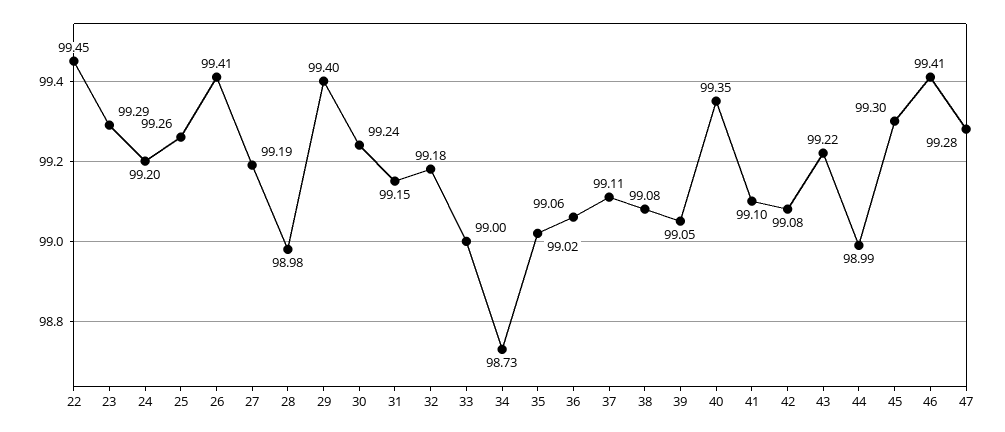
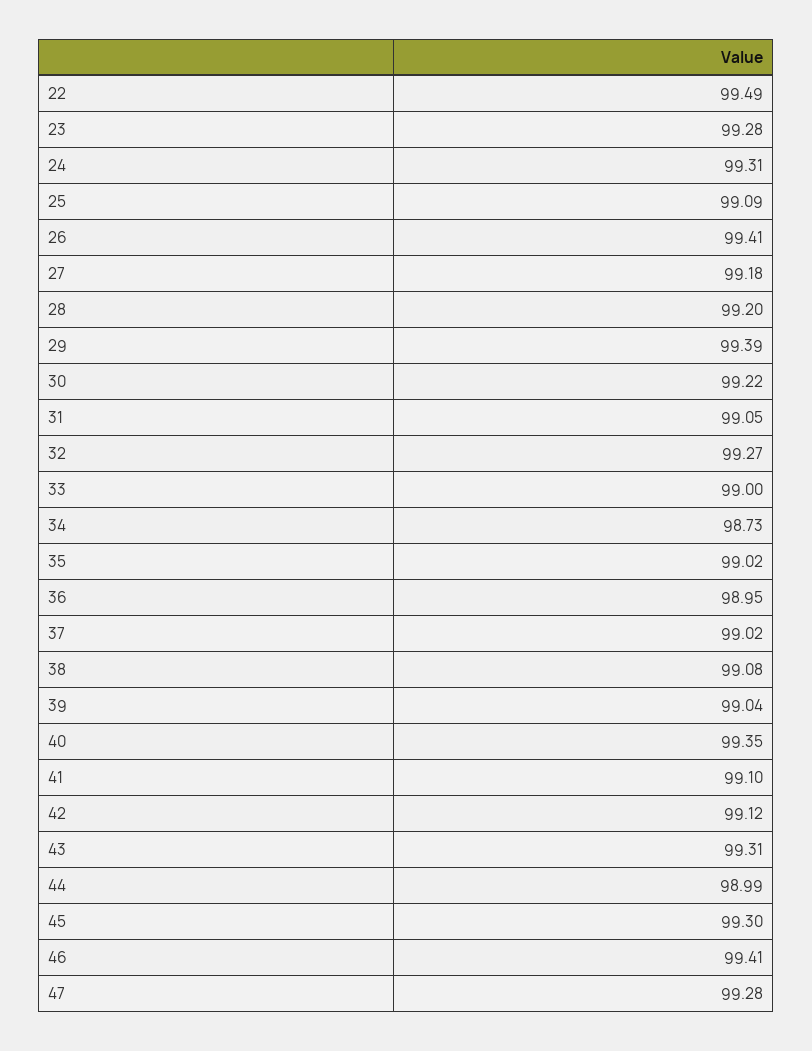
  {
-   "22": 99.45,
+   "22": 99.49,
-   "23": 99.29,
+   "23": 99.28,
-   "24": 99.2,
+   "24": 99.31,
-   "25": 99.26,
+   "25": 99.09,
    "26": 99.41,
-   "27": 99.19,
+   "27": 99.18,
-   "28": 98.98,
+   "28": 99.2,
-   "29": 99.4,
+   "29": 99.39,
-   "30": 99.24,
+   "30": 99.22,
-   "31": 99.15,
+   "31": 99.05,
-   "32": 99.18,
+   "32": 99.27,
    "33": 99,
    "34": 98.73,
    "35": 99.02,
-   "36": 99.06,
+   "36": 98.95,
-   "37": 99.11,
+   "37": 99.02,
    "38": 99.08,
-   "39": 99.05,
+   "39": 99.04,
    "40": 99.35,
    "41": 99.1,
-   "42": 99.08,
+   "42": 99.12,
-   "43": 99.22,
+   "43": 99.31,
    "44": 98.99,
    "45": 99.3,
    "46": 99.41,
    "47": 99.28
  }

